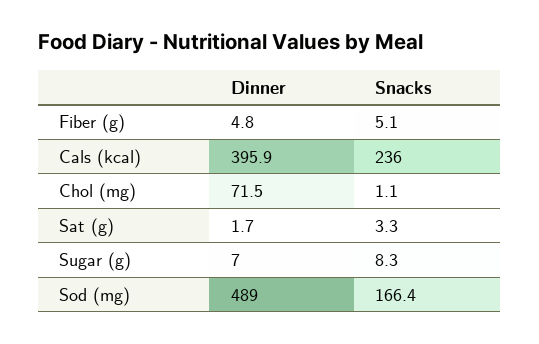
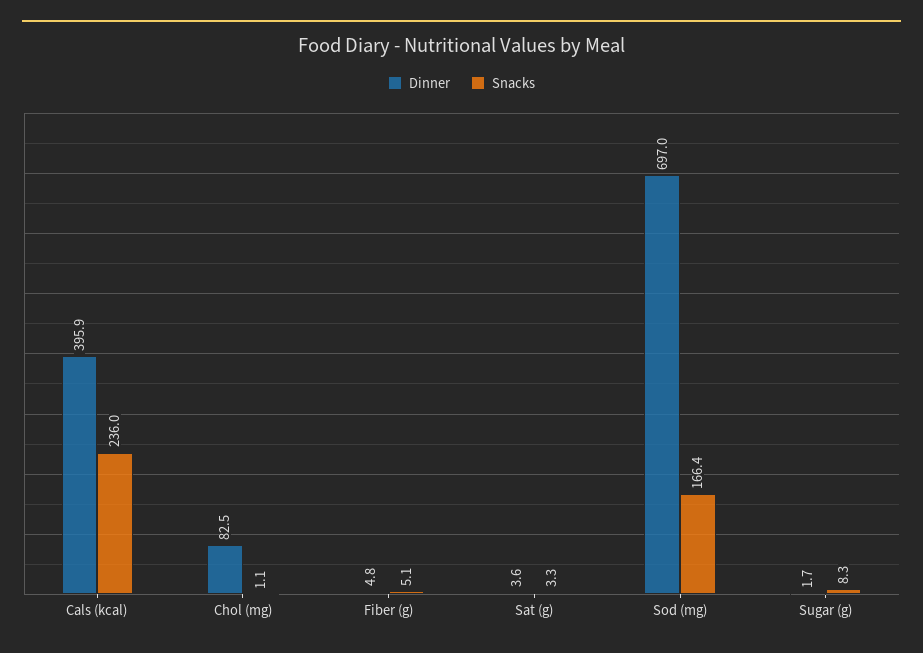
  {
    "Dinner": {
      "Fiber (g)": 4.8,
      "Cals (kcal)": 395.9,
-     "Chol (mg)": 71.5,
+     "Chol (mg)": 82.5,
-     "Sat (g)": 1.7,
+     "Sat (g)": 3.6,
-     "Sugar (g)": 7,
+     "Sugar (g)": 1.7,
-     "Sod (mg)": 489
+     "Sod (mg)": 697
    },
    "Snacks": {
      "Fiber (g)": 5.1,
      "Cals (kcal)": 236,
      "Chol (mg)": 1.1,
      "Sat (g)": 3.3,
      "Sugar (g)": 8.3,
      "Sod (mg)": 166.4
    }
  }

